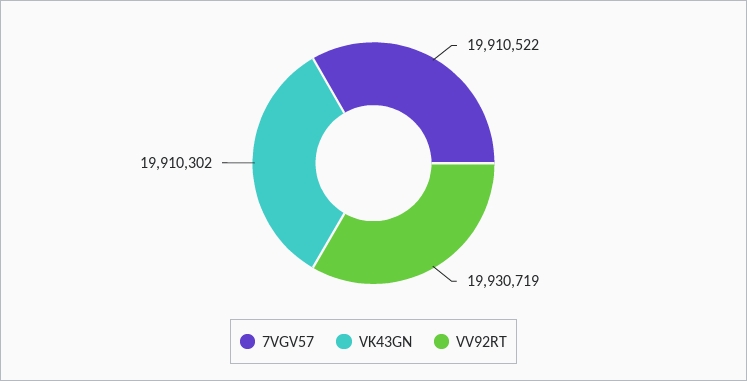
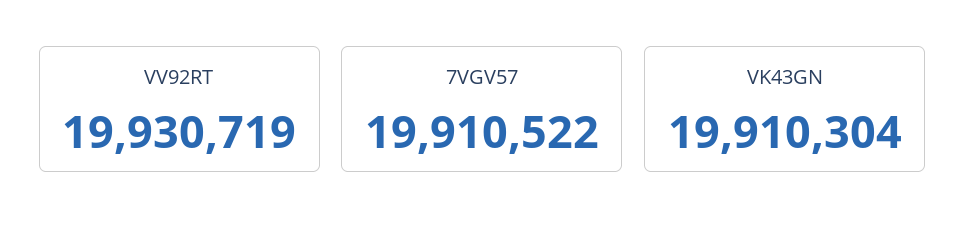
  {
    "7VGV57": 19910522,
-   "VK43GN": 19910302,
+   "VK43GN": 19910304,
    "VV92RT": 19930719
  }

